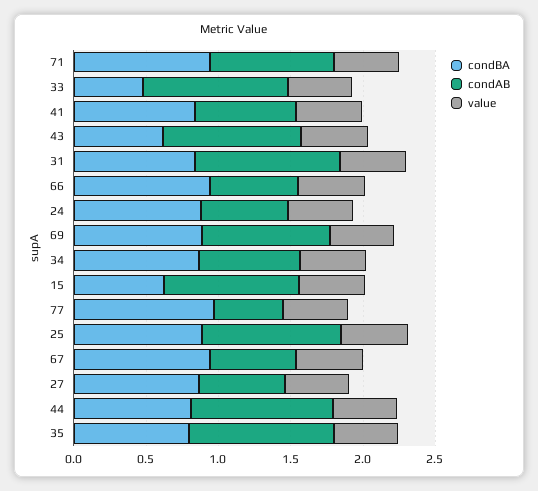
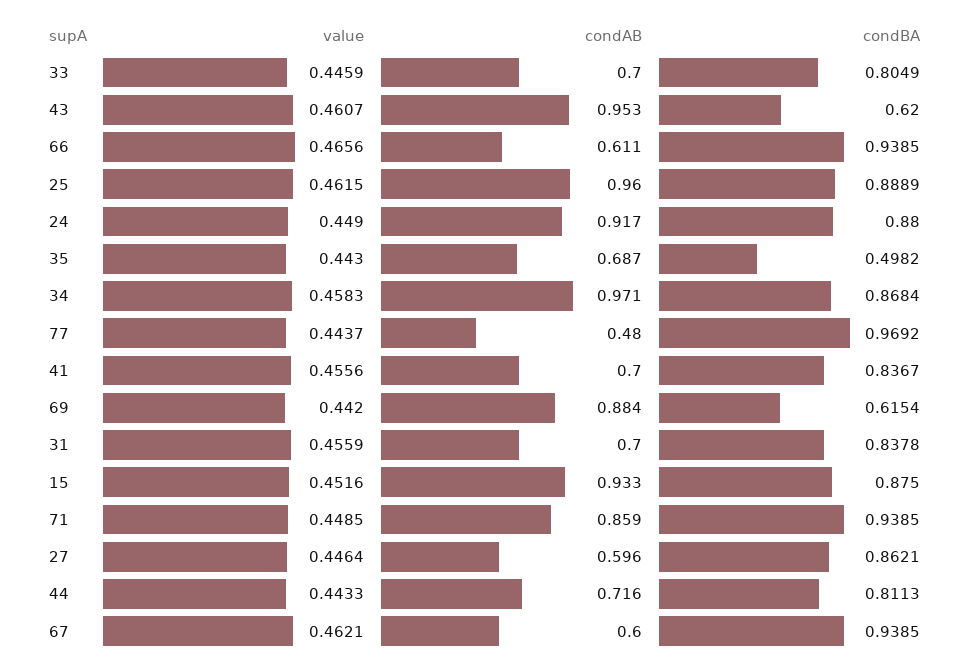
  {
    "condBA": {
      "71": 0.9385,
-     "33": 0.5,
+     "33": 0.8049,
      "41": 0.8367,
      "43": 0.62,
      "31": 0.8378,
      "66": 0.9385,
      "24": 0.88,
-     "69": 0.9,
+     "69": 0.6154,
      "34": 0.8684,
-     "15": 0.6,
+     "15": 0.875,
      "77": 0.9692,
      "25": 0.8889,
      "67": 0.9385,
      "27": 0.8621,
      "44": 0.8113,
-     "35": 0.8
+     "35": 0.4982
    },
    "condAB": {
      "71": 0.859,
-     "33": 1,
+     "33": 0.7,
      "41": 0.7,
      "43": 0.953,
-     "31": 1,
+     "31": 0.7,
      "66": 0.611,
-     "24": 0.6,
+     "24": 0.917,
      "69": 0.884,
-     "34": 0.7,
+     "34": 0.971,
      "15": 0.933,
      "77": 0.48,
      "25": 0.96,
      "67": 0.6,
      "27": 0.596,
-     "44": 1,
+     "44": 0.716,
-     "35": 1
+     "35": 0.687
    },
    "value": {
      "71": 0.4485,
      "33": 0.4459,
      "41": 0.4556,
      "43": 0.4607,
      "31": 0.4559,
      "66": 0.4656,
      "24": 0.449,
      "69": 0.442,
      "34": 0.4583,
      "15": 0.4516,
      "77": 0.4437,
      "25": 0.4615,
      "67": 0.4621,
      "27": 0.4464,
      "44": 0.4433,
      "35": 0.443
    }
  }

